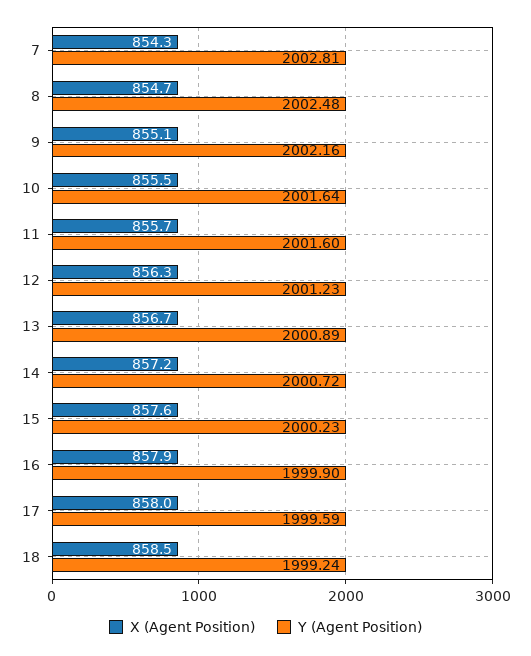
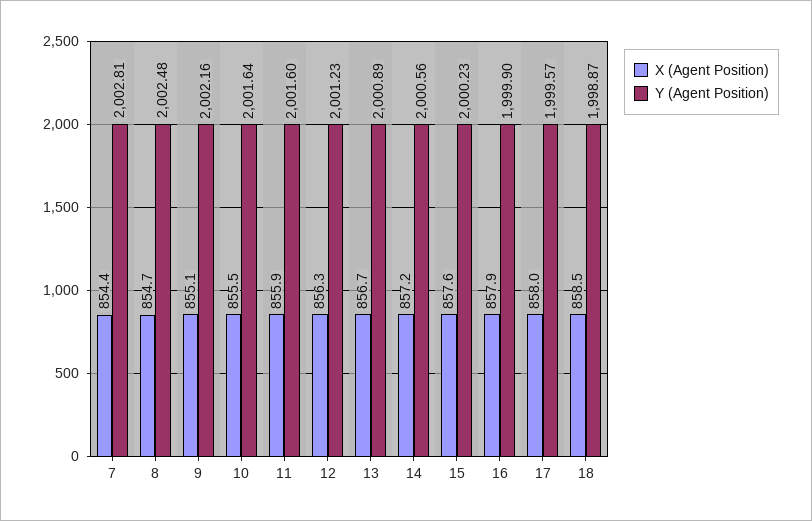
  {
    "X (Agent Position)": {
-     "7": 854.3,
+     "7": 854.4,
      "8": 854.7,
      "9": 855.1,
      "10": 855.5,
-     "11": 855.7,
+     "11": 855.9,
      "12": 856.3,
      "13": 856.7,
      "14": 857.2,
      "15": 857.6,
      "16": 857.9,
      "17": 858,
      "18": 858.5
    },
    "Y (Agent Position)": {
      "7": 2002.81,
      "8": 2002.48,
      "9": 2002.16,
      "10": 2001.64,
      "11": 2001.6,
      "12": 2001.23,
      "13": 2000.89,
-     "14": 2000.72,
+     "14": 2000.56,
      "15": 2000.23,
      "16": 1999.9,
-     "17": 1999.59,
+     "17": 1999.57,
-     "18": 1999.24
+     "18": 1998.87
    }
  }

